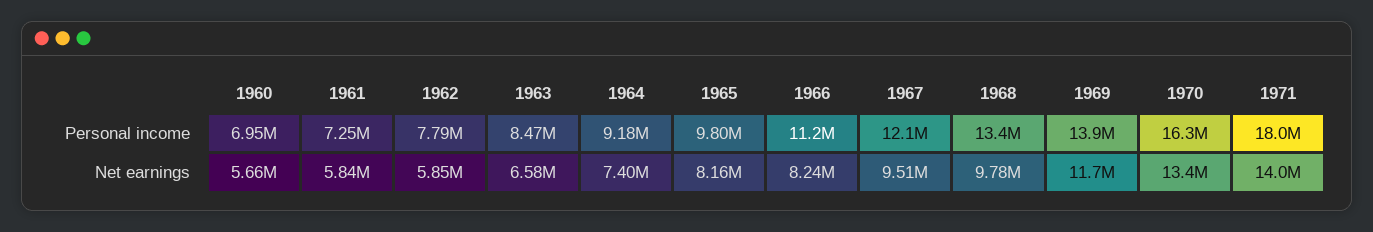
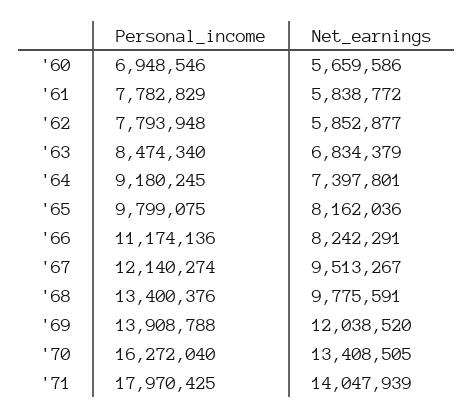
  {
    "1960": {
      "Personal income": 6948546,
      "Net earnings": 5659586
    },
    "1961": {
-     "Personal income": 7250000,
+     "Personal income": 7782829,
      "Net earnings": 5838772
    },
    "1962": {
      "Personal income": 7793948,
      "Net earnings": 5852877
    },
    "1963": {
      "Personal income": 8474340,
-     "Net earnings": 6580000
+     "Net earnings": 6834379
    },
    "1964": {
      "Personal income": 9180245,
      "Net earnings": 7397801
    },
    "1965": {
      "Personal income": 9799075,
      "Net earnings": 8162036
    },
    "1966": {
      "Personal income": 11174136,
      "Net earnings": 8242291
    },
    "1967": {
      "Personal income": 12140274,
      "Net earnings": 9513267
    },
    "1968": {
      "Personal income": 13400376,
      "Net earnings": 9775591
    },
    "1969": {
      "Personal income": 13908788,
-     "Net earnings": 11700000
+     "Net earnings": 12038520
    },
    "1970": {
      "Personal income": 16272040,
      "Net earnings": 13408505
    },
    "1971": {
      "Personal income": 17970425,
      "Net earnings": 14047939
    }
  }

